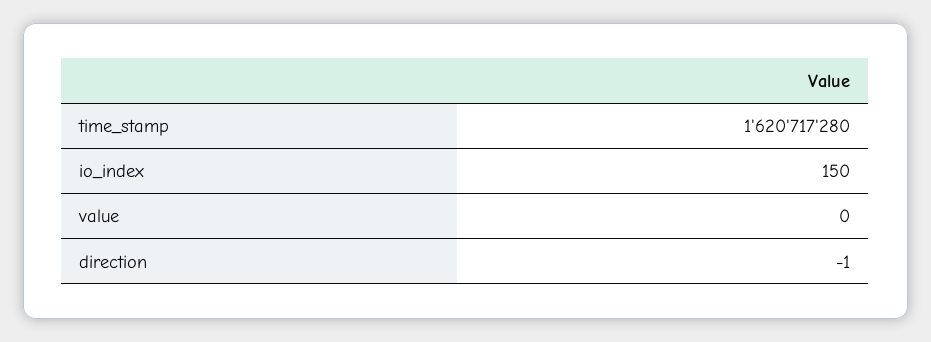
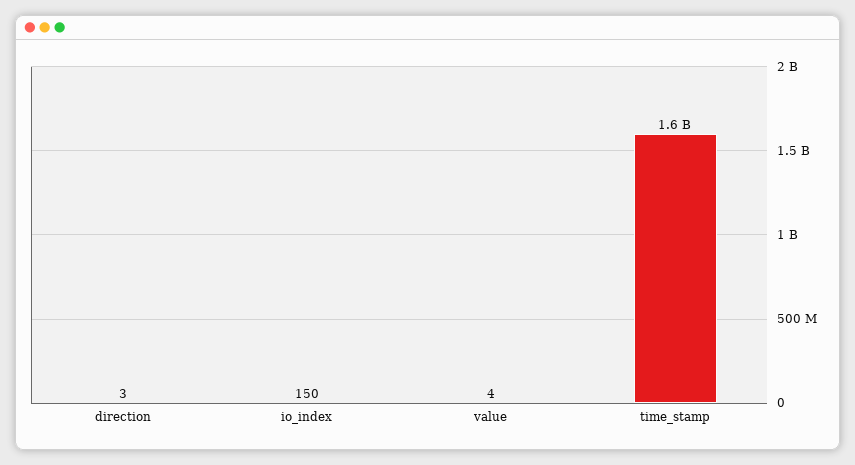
  {
    "time_stamp": 1620717280,
    "io_index": 150,
-   "value": 0,
+   "value": 4,
-   "direction": -1
+   "direction": 3
  }

